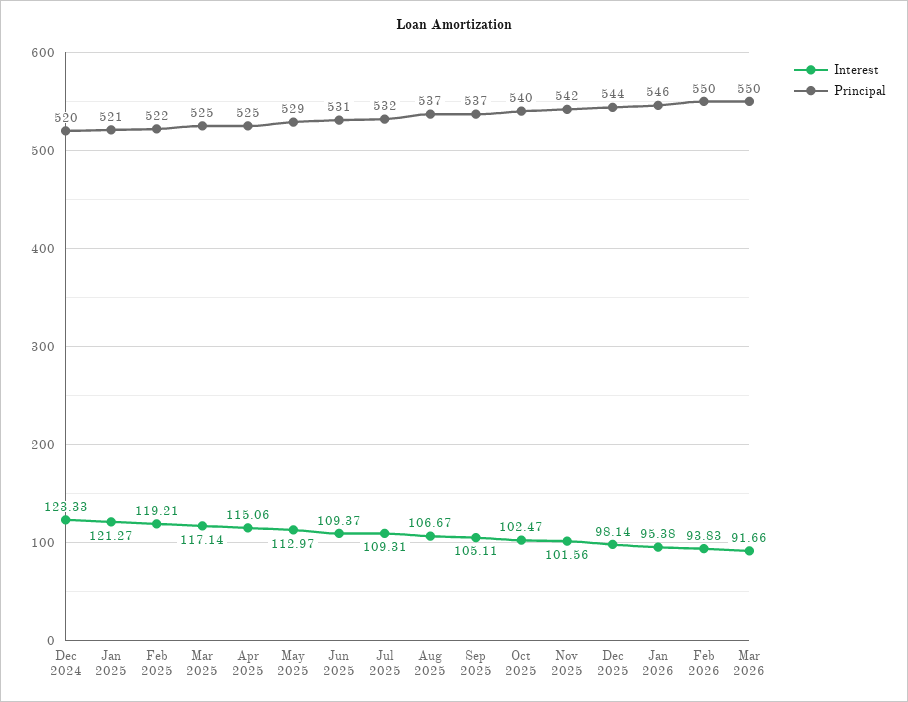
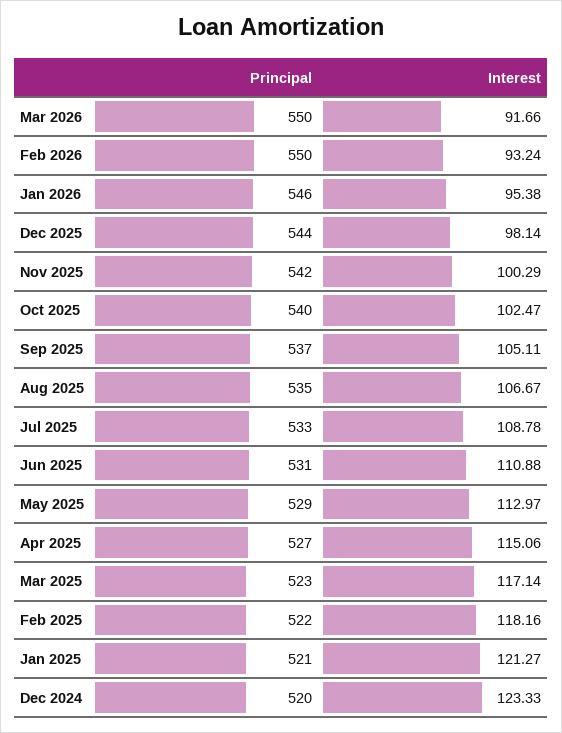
  {
    "Interest": {
      "Dec 2024": 123.33,
      "Jan 2025": 121.27,
-     "Feb 2025": 119.21,
+     "Feb 2025": 118.16,
      "Mar 2025": 117.14,
      "Apr 2025": 115.06,
      "May 2025": 112.97,
-     "Jun 2025": 109.37,
+     "Jun 2025": 110.88,
-     "Jul 2025": 109.31,
+     "Jul 2025": 108.78,
      "Aug 2025": 106.67,
      "Sep 2025": 105.11,
      "Oct 2025": 102.47,
-     "Nov 2025": 101.56,
+     "Nov 2025": 100.29,
      "Dec 2025": 98.14,
      "Jan 2026": 95.38,
-     "Feb 2026": 93.83,
+     "Feb 2026": 93.24,
      "Mar 2026": 91.66
    },
    "Principal": {
      "Dec 2024": 520,
      "Jan 2025": 521,
      "Feb 2025": 522,
-     "Mar 2025": 525,
+     "Mar 2025": 523,
-     "Apr 2025": 525,
+     "Apr 2025": 527,
      "May 2025": 529,
      "Jun 2025": 531,
-     "Jul 2025": 532,
+     "Jul 2025": 533,
-     "Aug 2025": 537,
+     "Aug 2025": 535,
      "Sep 2025": 537,
      "Oct 2025": 540,
      "Nov 2025": 542,
      "Dec 2025": 544,
      "Jan 2026": 546,
      "Feb 2026": 550,
      "Mar 2026": 550
    }
  }

